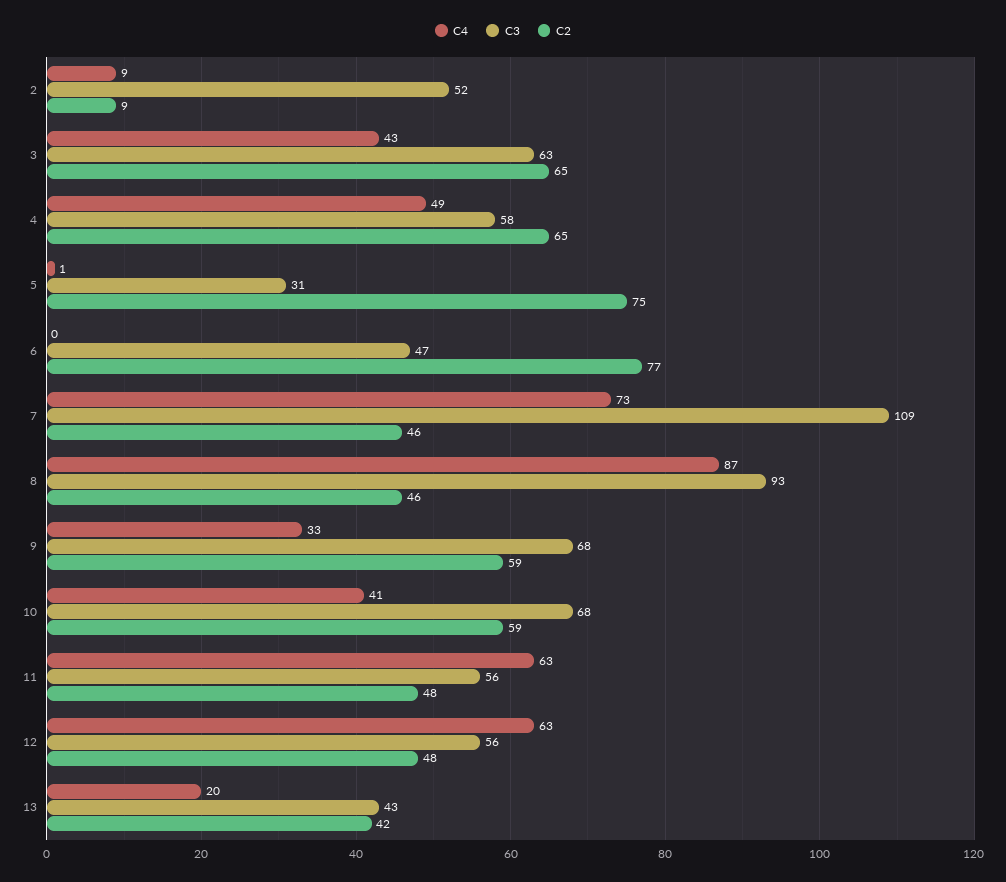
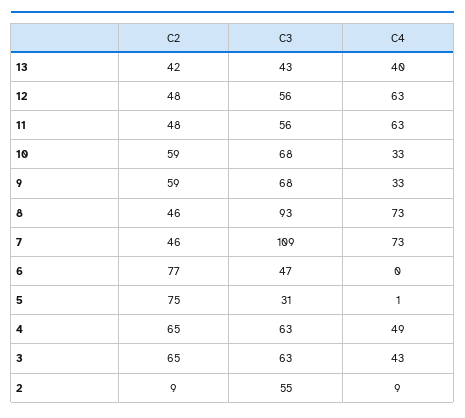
  {
    "C4": {
      "2": 9,
      "3": 43,
      "4": 49,
      "5": 1,
      "6": 0,
      "7": 73,
-     "8": 87,
+     "8": 73,
      "9": 33,
-     "10": 41,
+     "10": 33,
      "11": 63,
      "12": 63,
-     "13": 20
+     "13": 40
    },
    "C3": {
-     "2": 52,
+     "2": 55,
      "3": 63,
-     "4": 58,
+     "4": 63,
      "5": 31,
      "6": 47,
      "7": 109,
      "8": 93,
      "9": 68,
      "10": 68,
      "11": 56,
      "12": 56,
      "13": 43
    },
    "C2": {
      "2": 9,
      "3": 65,
      "4": 65,
      "5": 75,
      "6": 77,
      "7": 46,
      "8": 46,
      "9": 59,
      "10": 59,
      "11": 48,
      "12": 48,
      "13": 42
    }
  }

